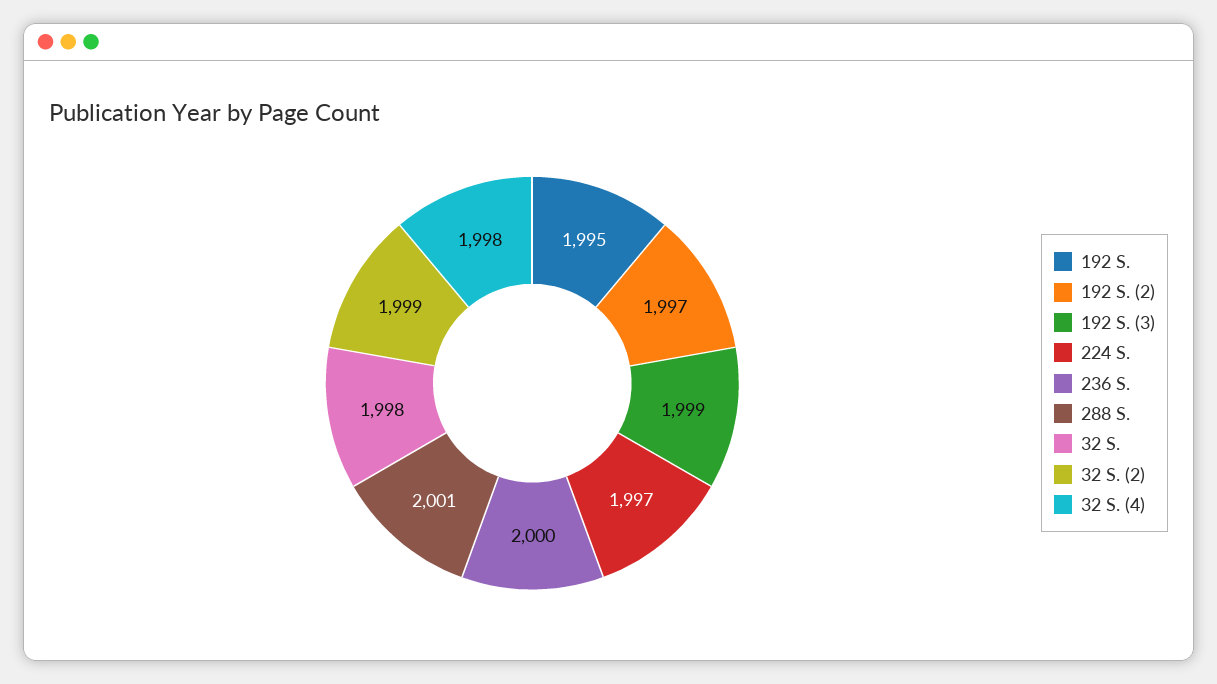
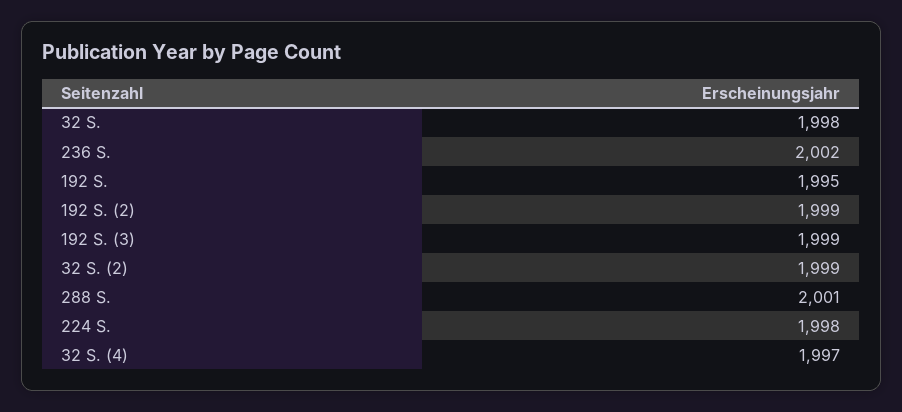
  {
    "192 S.": 1995,
-   "192 S. (2)": 1997,
+   "192 S. (2)": 1999,
    "192 S. (3)": 1999,
-   "224 S.": 1997,
+   "224 S.": 1998,
-   "236 S.": 2000,
+   "236 S.": 2002,
    "288 S.": 2001,
    "32 S.": 1998,
    "32 S. (2)": 1999,
-   "32 S. (4)": 1998
+   "32 S. (4)": 1997
  }

